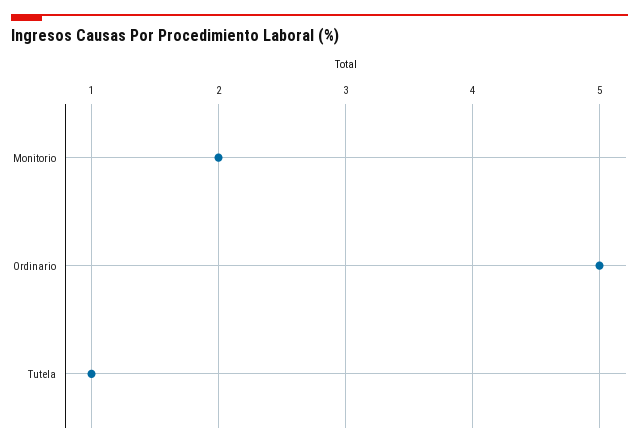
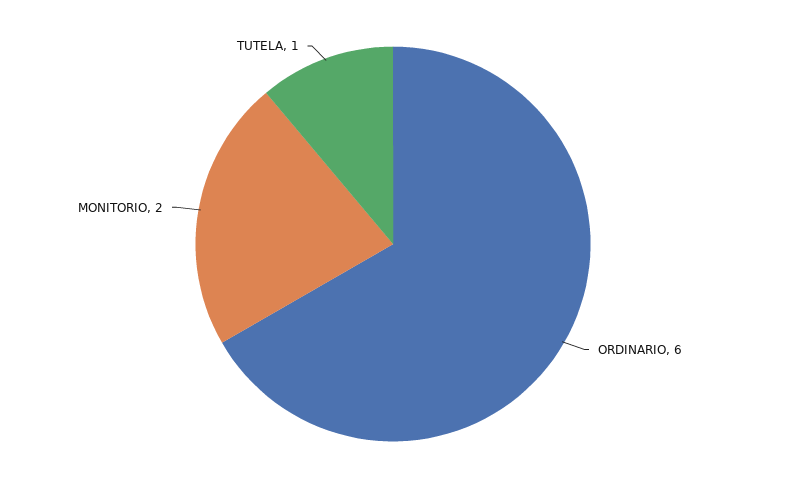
  {
    "Monitorio": 2,
-   "Ordinario": 5,
+   "Ordinario": 6,
    "Tutela": 1
  }

